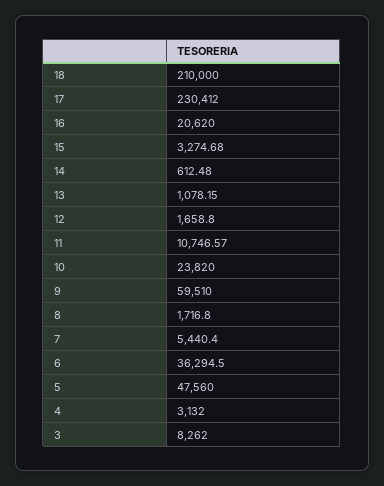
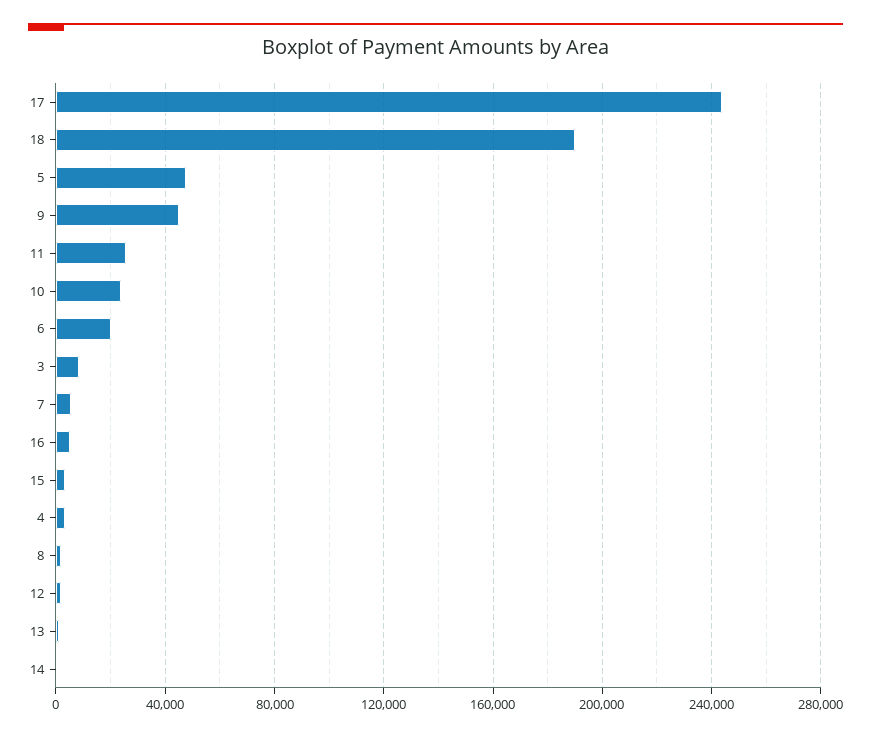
  {
-   "18": 210000,
+   "18": 190000,
-   "17": 230412,
+   "17": 245000,
-   "16": 20620,
+   "16": 5000,
    "15": 3274.68,
    "14": 612.48,
    "13": 1078.15,
    "12": 1658.8,
-   "11": 10746.57,
+   "11": 25000,
    "10": 23820,
-   "9": 59510,
+   "9": 45000,
    "8": 1716.8,
    "7": 5440.4,
-   "6": 36294.5,
+   "6": 20000,
    "5": 47560,
    "4": 3132,
    "3": 8262
  }

